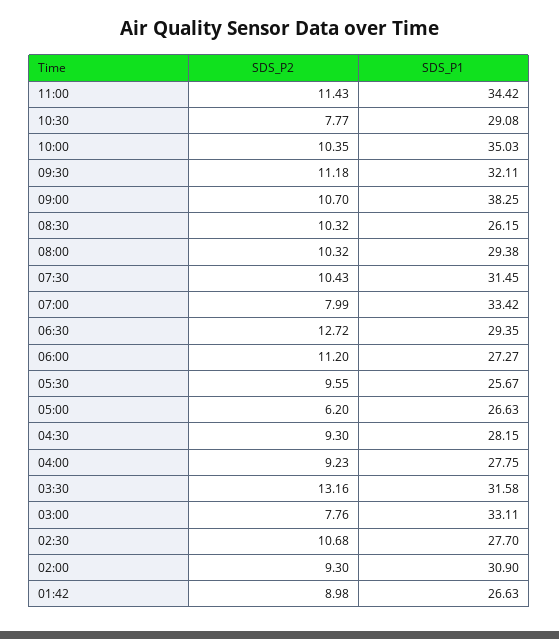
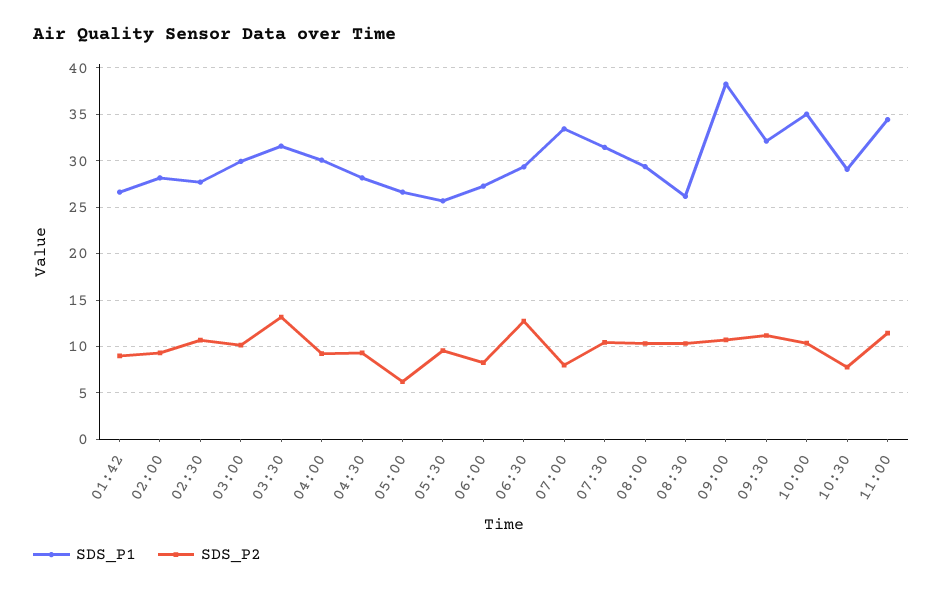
  {
    "SDS_P2": {
      "11:00": 11.43,
      "10:30": 7.77,
      "10:00": 10.35,
      "09:30": 11.18,
      "09:00": 10.7,
      "08:30": 10.32,
      "08:00": 10.32,
      "07:30": 10.43,
      "07:00": 7.99,
      "06:30": 12.72,
-     "06:00": 11.2,
+     "06:00": 8,
      "05:30": 9.55,
      "05:00": 6.2,
      "04:30": 9.3,
      "04:00": 9.23,
      "03:30": 13.16,
-     "03:00": 7.76,
+     "03:00": 10,
      "02:30": 10.68,
      "02:00": 9.3,
      "01:42": 8.98
    },
    "SDS_P1": {
      "11:00": 34.42,
      "10:30": 29.08,
      "10:00": 35.03,
      "09:30": 32.11,
      "09:00": 38.25,
      "08:30": 26.15,
      "08:00": 29.38,
      "07:30": 31.45,
      "07:00": 33.42,
      "06:30": 29.35,
      "06:00": 27.27,
      "05:30": 25.67,
      "05:00": 26.63,
      "04:30": 28.15,
-     "04:00": 27.75,
+     "04:00": 30,
      "03:30": 31.58,
-     "03:00": 33.11,
+     "03:00": 30,
      "02:30": 27.7,
-     "02:00": 30.9,
+     "02:00": 28,
      "01:42": 26.63
    }
  }

